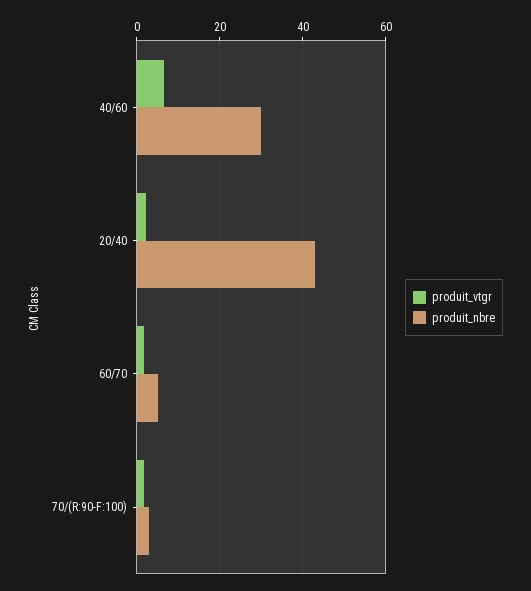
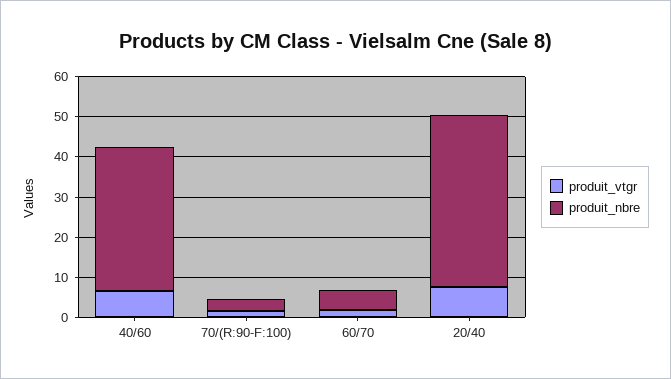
  {
    "produit_vtgr": {
      "40/60": 6,
-     "20/40": 2,
+     "20/40": 8,
      "60/70": 2,
      "70/(R:90-F:100)": 2
    },
    "produit_nbre": {
-     "40/60": 30,
+     "40/60": 36,
      "20/40": 44,
      "60/70": 6,
      "70/(R:90-F:100)": 4
    }
  }

